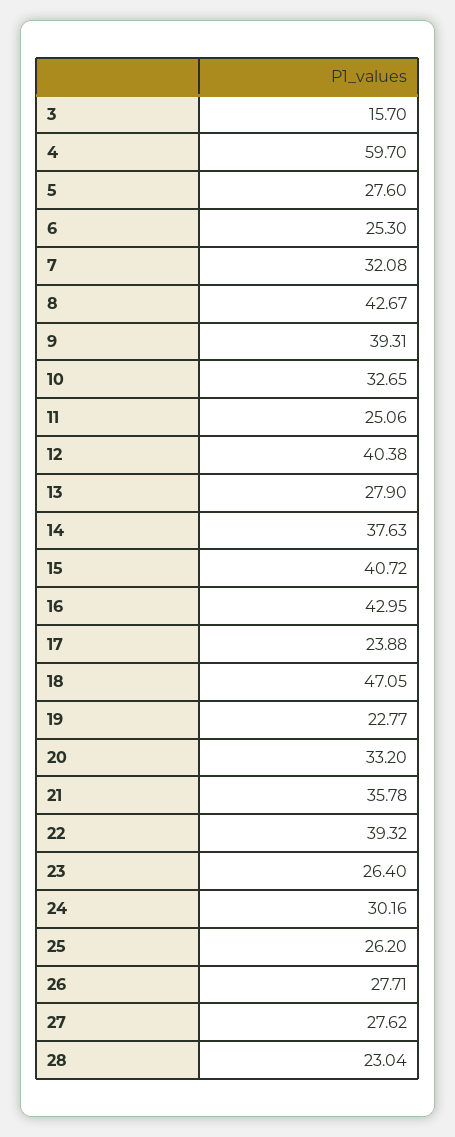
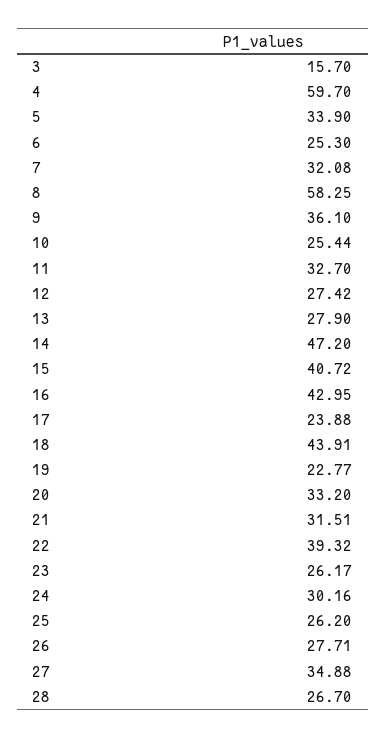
  {
    "3": 15.7,
    "4": 59.7,
-   "5": 27.6,
+   "5": 33.9,
    "6": 25.3,
    "7": 32.08,
-   "8": 42.67,
+   "8": 58.25,
-   "9": 39.31,
+   "9": 36.1,
-   "10": 32.65,
+   "10": 25.44,
-   "11": 25.06,
+   "11": 32.7,
-   "12": 40.38,
+   "12": 27.42,
    "13": 27.9,
-   "14": 37.63,
+   "14": 47.2,
    "15": 40.72,
    "16": 42.95,
    "17": 23.88,
-   "18": 47.05,
+   "18": 43.91,
    "19": 22.77,
    "20": 33.2,
-   "21": 35.78,
+   "21": 31.51,
    "22": 39.32,
-   "23": 26.4,
+   "23": 26.17,
    "24": 30.16,
    "25": 26.2,
    "26": 27.71,
-   "27": 27.62,
+   "27": 34.88,
-   "28": 23.04
+   "28": 26.7
  }

